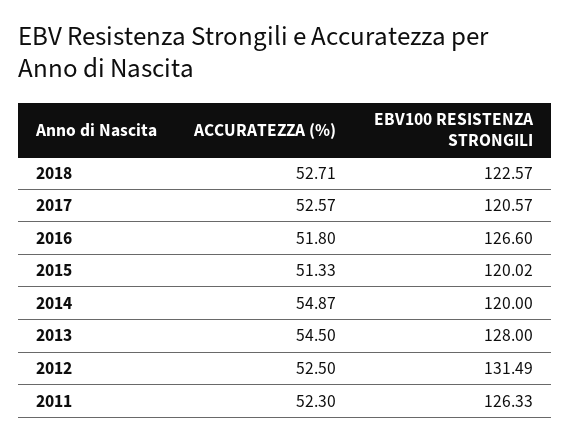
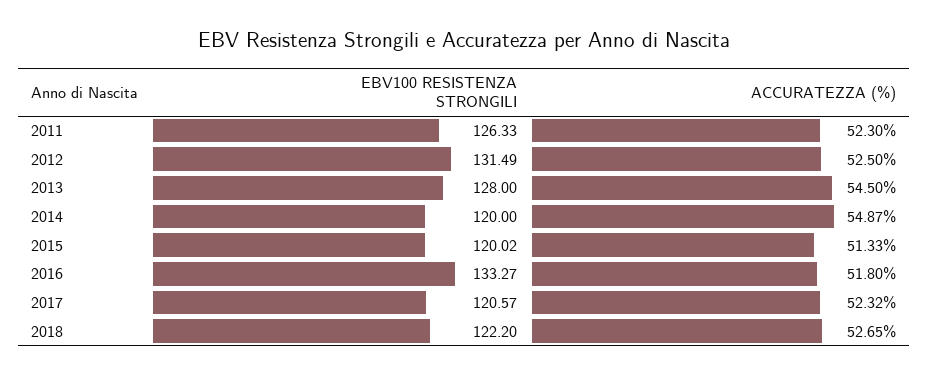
  {
    "ACCURATEZZA (%)": {
-     "2018": 52.71,
+     "2018": 52.65,
-     "2017": 52.57,
+     "2017": 52.32,
      "2016": 51.8,
      "2015": 51.33,
      "2014": 54.87,
      "2013": 54.5,
      "2012": 52.5,
      "2011": 52.3
    },
    "EBV100 RESISTENZA STRONGILI": {
-     "2018": 122.57,
+     "2018": 122.2,
      "2017": 120.57,
-     "2016": 126.6,
+     "2016": 133.27,
      "2015": 120.02,
      "2014": 120,
      "2013": 128,
      "2012": 131.49,
      "2011": 126.33
    }
  }

